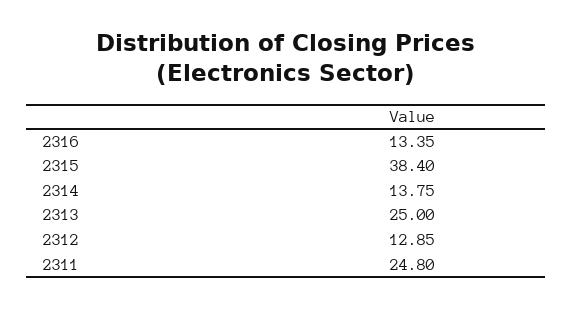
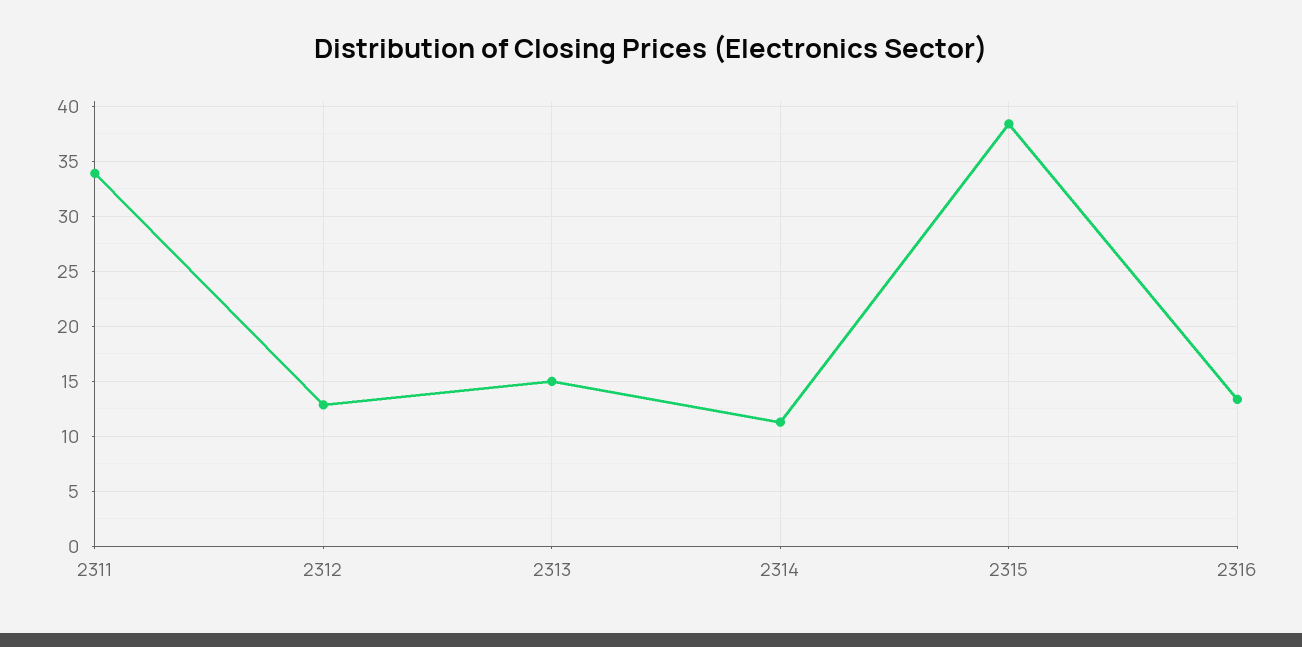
  {
    "2316": 13.35,
    "2315": 38.4,
-   "2314": 13.75,
+   "2314": 11,
-   "2313": 25,
+   "2313": 15,
    "2312": 12.85,
-   "2311": 24.8
+   "2311": 34
  }

